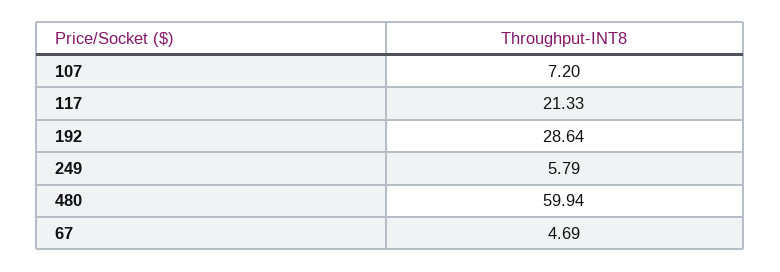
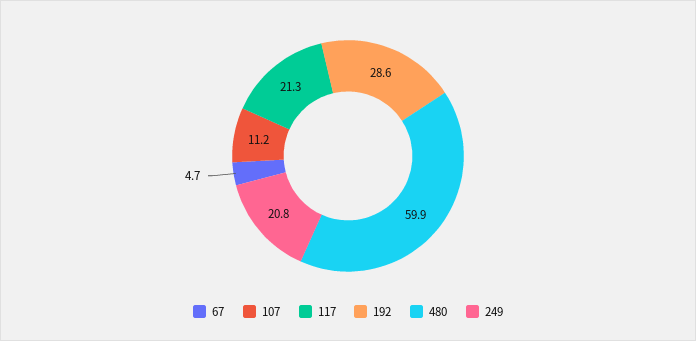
  {
-   "107": 7.2,
+   "107": 11.2,
    "117": 21.33,
    "192": 28.64,
-   "249": 5.79,
+   "249": 20.8,
    "480": 59.94,
    "67": 4.69
  }

